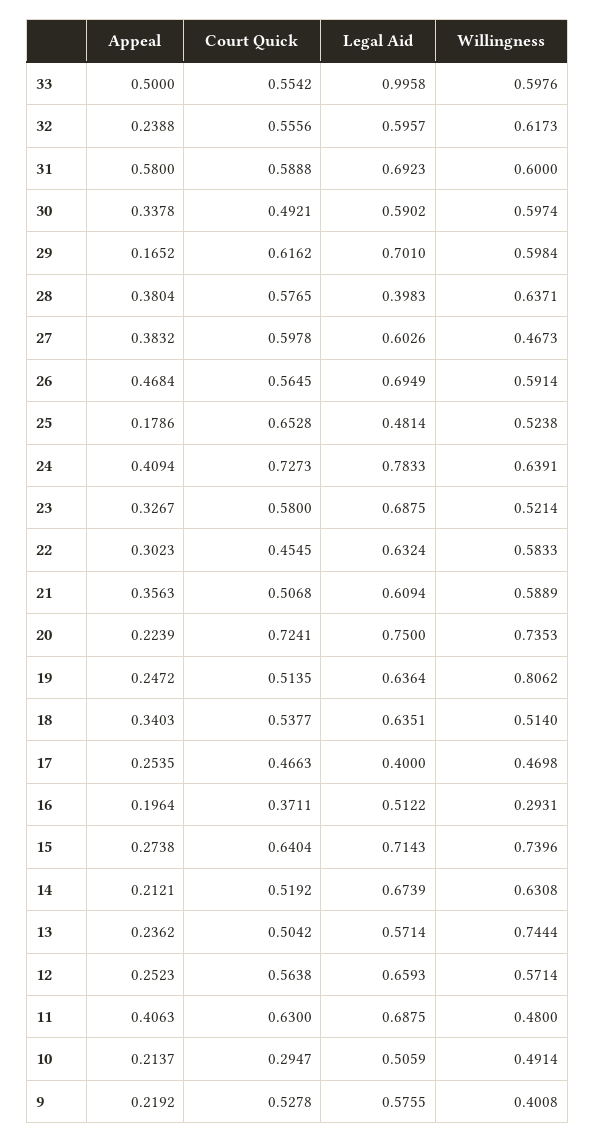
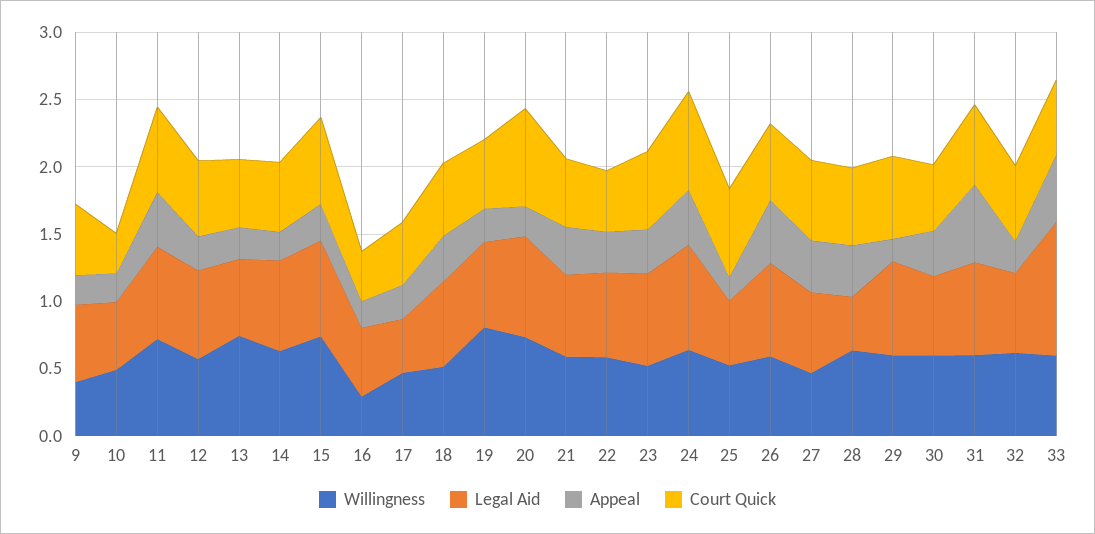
  {
    "Appeal": {
      "33": 0.5,
      "32": 0.2388,
      "31": 0.58,
      "30": 0.3378,
      "29": 0.1652,
      "28": 0.3804,
      "27": 0.3832,
      "26": 0.4684,
      "25": 0.1786,
      "24": 0.4094,
      "23": 0.3267,
      "22": 0.3023,
      "21": 0.3563,
      "20": 0.2239,
      "19": 0.2472,
      "18": 0.3403,
      "17": 0.2535,
      "16": 0.1964,
      "15": 0.2738,
      "14": 0.2121,
      "13": 0.2362,
      "12": 0.2523,
      "11": 0.4063,
      "10": 0.2137,
      "9": 0.2192
    },
    "Court Quick": {
      "33": 0.5542,
      "32": 0.5556,
      "31": 0.5888,
      "30": 0.4921,
      "29": 0.6162,
      "28": 0.5765,
      "27": 0.5978,
      "26": 0.5645,
      "25": 0.6528,
      "24": 0.7273,
      "23": 0.58,
      "22": 0.4545,
      "21": 0.5068,
      "20": 0.7241,
      "19": 0.5135,
      "18": 0.5377,
      "17": 0.4663,
      "16": 0.3711,
      "15": 0.6404,
      "14": 0.5192,
      "13": 0.5042,
      "12": 0.5638,
      "11": 0.63,
      "10": 0.2947,
      "9": 0.5278
    },
    "Legal Aid": {
      "33": 0.9958,
      "32": 0.5957,
      "31": 0.6923,
      "30": 0.5902,
      "29": 0.701,
      "28": 0.3983,
      "27": 0.6026,
      "26": 0.6949,
      "25": 0.4814,
      "24": 0.7833,
      "23": 0.6875,
      "22": 0.6324,
      "21": 0.6094,
      "20": 0.75,
      "19": 0.6364,
      "18": 0.6351,
      "17": 0.4,
      "16": 0.5122,
      "15": 0.7143,
      "14": 0.6739,
      "13": 0.5714,
      "12": 0.6593,
      "11": 0.6875,
      "10": 0.5059,
      "9": 0.5755
    },
    "Willingness": {
      "33": 0.5976,
      "32": 0.6173,
      "31": 0.6,
      "30": 0.5974,
      "29": 0.5984,
      "28": 0.6371,
      "27": 0.4673,
      "26": 0.5914,
      "25": 0.5238,
      "24": 0.6391,
      "23": 0.5214,
      "22": 0.5833,
      "21": 0.5889,
      "20": 0.7353,
      "19": 0.8062,
      "18": 0.514,
      "17": 0.4698,
      "16": 0.2931,
      "15": 0.7396,
      "14": 0.6308,
      "13": 0.7444,
      "12": 0.5714,
-     "11": 0.48,
+     "11": 0.7,
      "10": 0.4914,
      "9": 0.4008
    }
  }

